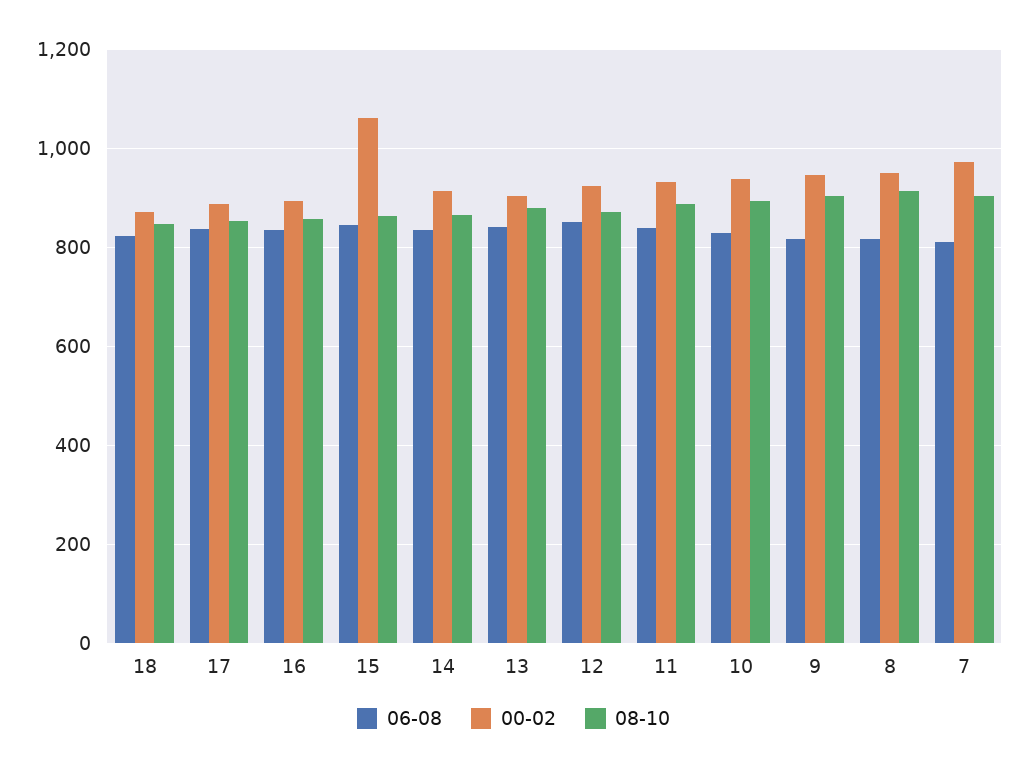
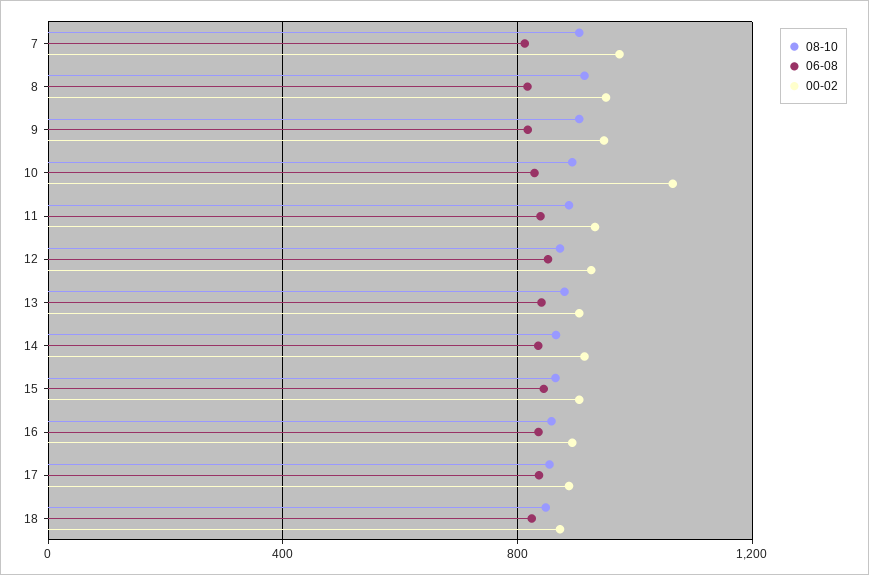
  {
    "06-08": {
      "18": 820,
      "17": 840,
      "16": 840,
      "15": 840,
      "14": 840,
      "13": 840,
      "12": 860,
      "11": 840,
      "10": 820,
      "9": 820,
      "8": 820,
      "7": 820
    },
    "00-02": {
      "18": 880,
      "17": 880,
      "16": 900,
-     "15": 1060,
+     "15": 900,
      "14": 920,
      "13": 900,
      "12": 920,
      "11": 940,
-     "10": 940,
+     "10": 1050,
      "9": 940,
      "8": 960,
      "7": 980
    },
    "08-10": {
      "18": 840,
      "17": 860,
      "16": 860,
      "15": 860,
      "14": 860,
      "13": 880,
      "12": 880,
      "11": 880,
      "10": 900,
      "9": 900,
      "8": 920,
      "7": 900
    }
  }

